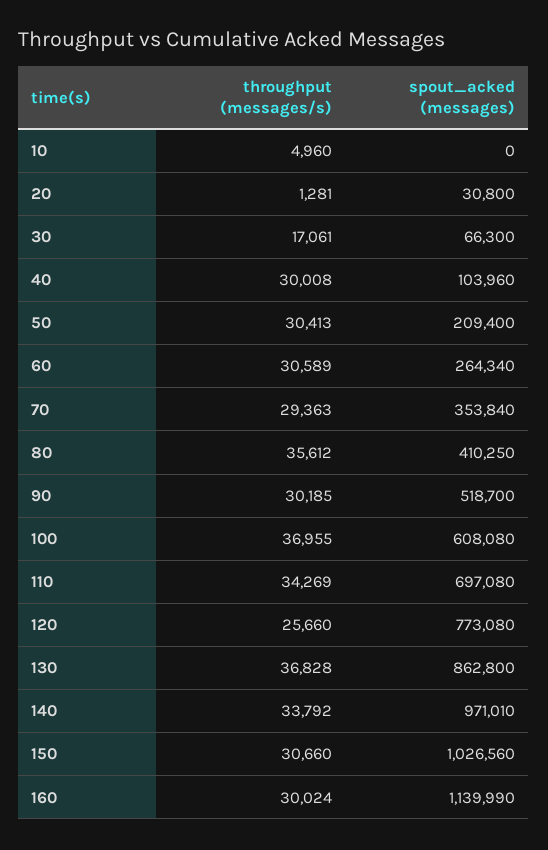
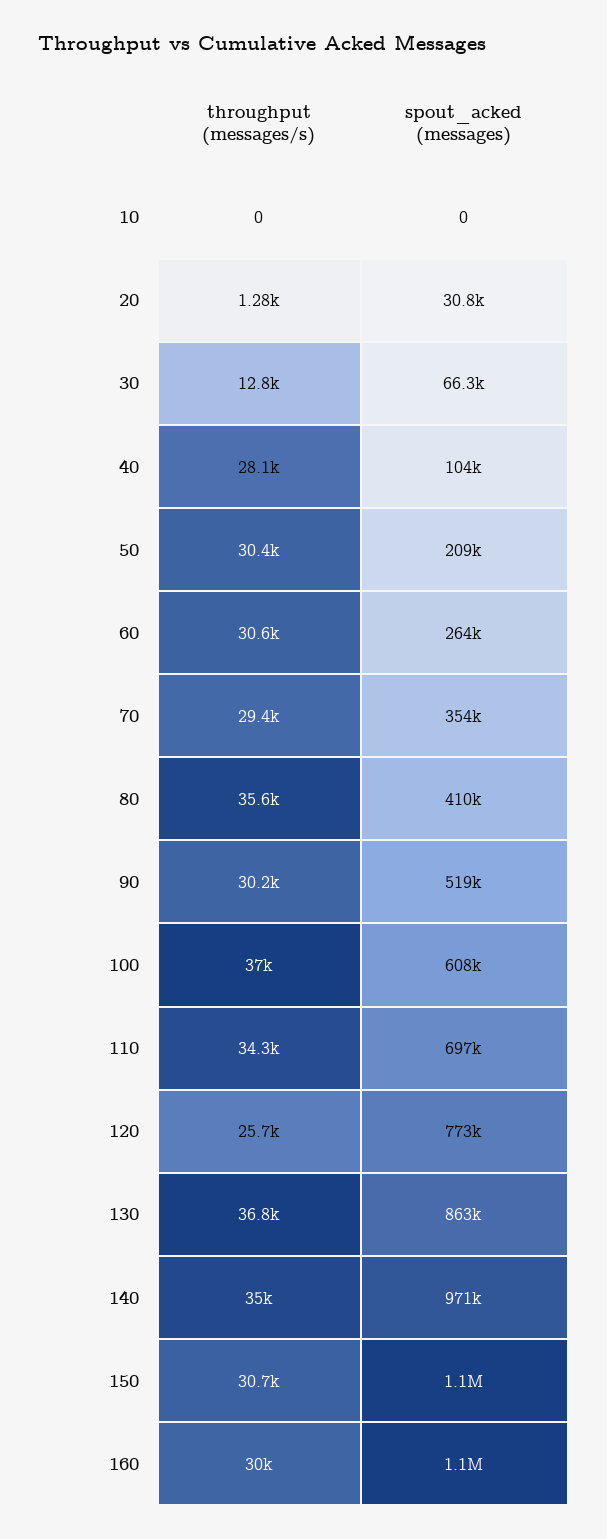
  {
    "throughput (messages/s)": {
-     "10": 4960,
+     "10": 0,
      "20": 1281,
-     "30": 17061,
+     "30": 12800,
-     "40": 30008,
+     "40": 28100,
      "50": 30413,
      "60": 30589,
      "70": 29363,
      "80": 35612,
      "90": 30185,
      "100": 36955,
      "110": 34269,
      "120": 25660,
      "130": 36828,
-     "140": 33792,
+     "140": 35000,
      "150": 30660,
      "160": 30024
    },
    "spout_acked (messages)": {
      "10": 0,
      "20": 30800,
      "30": 66300,
      "40": 103960,
      "50": 209400,
      "60": 264340,
      "70": 353840,
      "80": 410250,
      "90": 518700,
      "100": 608080,
      "110": 697080,
      "120": 773080,
      "130": 862800,
      "140": 971010,
-     "150": 1026560,
+     "150": 1100000,
-     "160": 1139990
+     "160": 1100000
    }
  }

